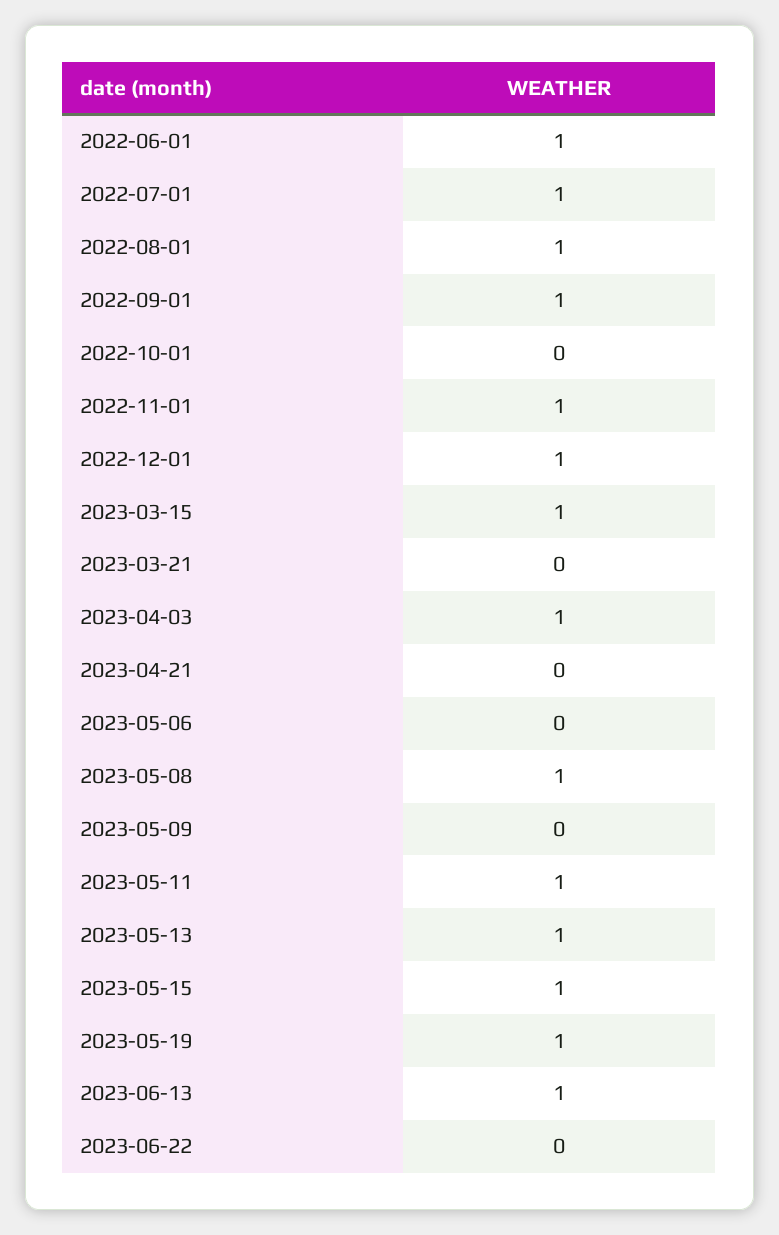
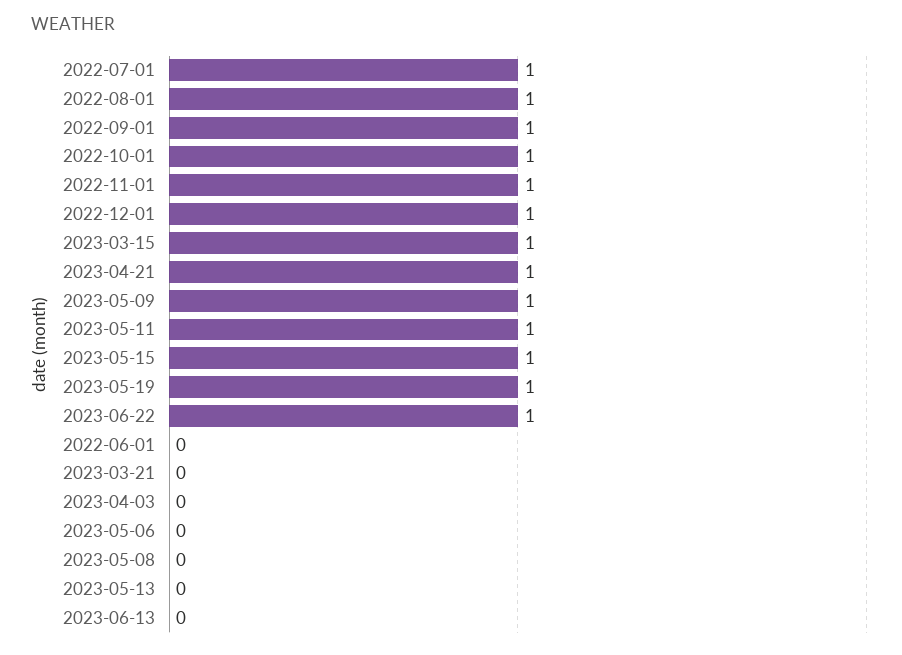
  {
-   "2022-06-01": 1,
+   "2022-06-01": 0,
    "2022-07-01": 1,
    "2022-08-01": 1,
    "2022-09-01": 1,
-   "2022-10-01": 0,
+   "2022-10-01": 1,
    "2022-11-01": 1,
    "2022-12-01": 1,
    "2023-03-15": 1,
    "2023-03-21": 0,
-   "2023-04-03": 1,
+   "2023-04-03": 0,
-   "2023-04-21": 0,
+   "2023-04-21": 1,
    "2023-05-06": 0,
-   "2023-05-08": 1,
+   "2023-05-08": 0,
-   "2023-05-09": 0,
+   "2023-05-09": 1,
    "2023-05-11": 1,
-   "2023-05-13": 1,
+   "2023-05-13": 0,
    "2023-05-15": 1,
    "2023-05-19": 1,
-   "2023-06-13": 1,
+   "2023-06-13": 0,
-   "2023-06-22": 0
+   "2023-06-22": 1
  }

